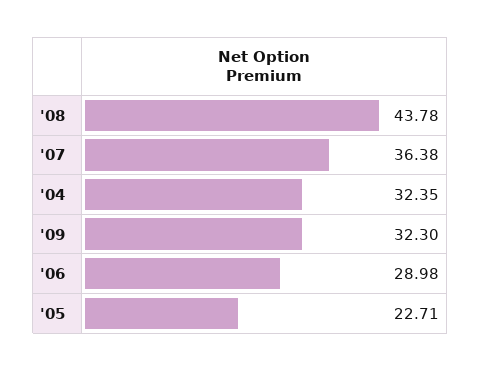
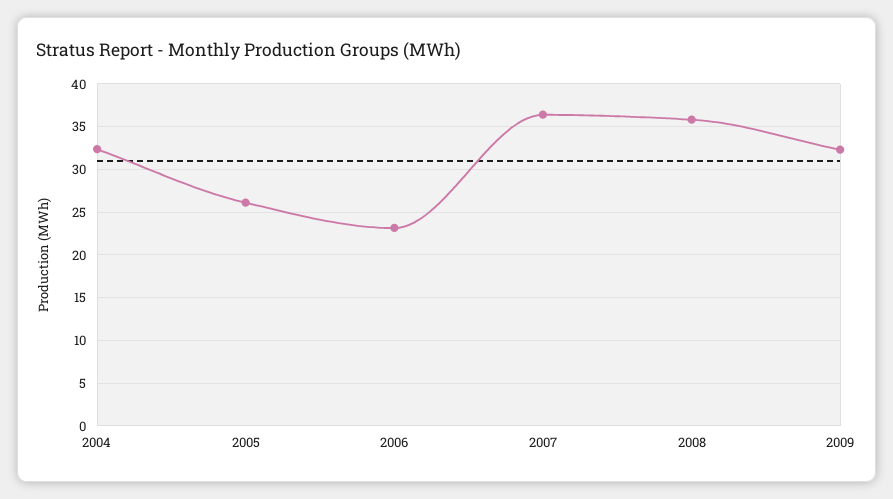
  {
-   "'08": 43.78,
+   "'08": 36,
    "'07": 36.38,
    "'04": 32.35,
    "'09": 32.3,
-   "'06": 28.98,
+   "'06": 23,
-   "'05": 22.71
+   "'05": 26
  }

